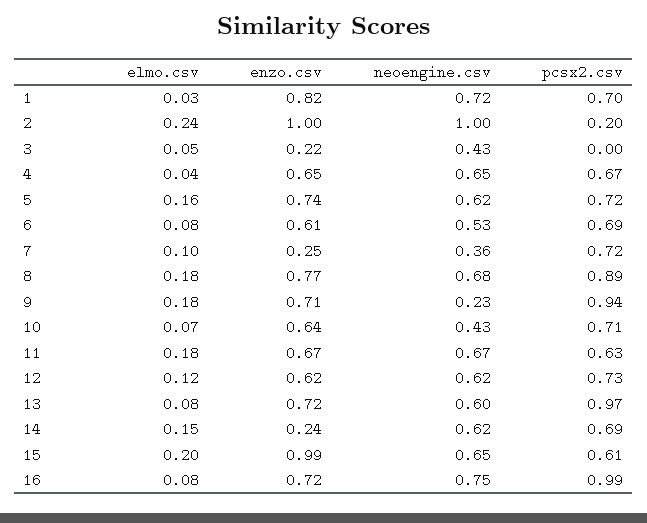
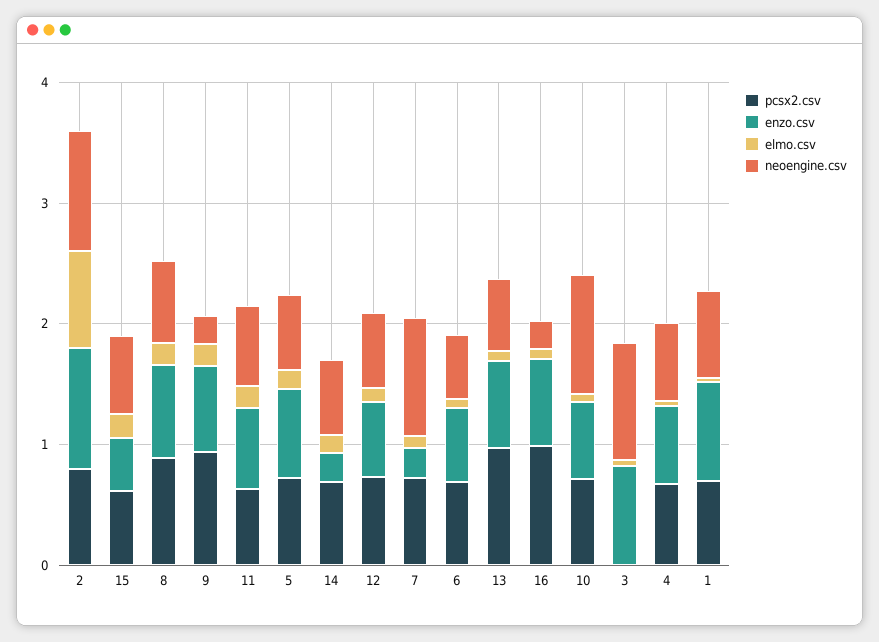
  {
    "elmo.csv": {
      "1": 0.03,
-     "2": 0.24,
+     "2": 0.8,
      "3": 0.05,
      "4": 0.04,
      "5": 0.16,
      "6": 0.08,
      "7": 0.1,
      "8": 0.18,
      "9": 0.18,
      "10": 0.07,
      "11": 0.18,
      "12": 0.12,
      "13": 0.08,
      "14": 0.15,
      "15": 0.2,
      "16": 0.08
    },
    "enzo.csv": {
      "1": 0.82,
      "2": 1,
-     "3": 0.22,
+     "3": 0.8,
      "4": 0.65,
      "5": 0.74,
      "6": 0.61,
      "7": 0.25,
      "8": 0.77,
      "9": 0.71,
      "10": 0.64,
      "11": 0.67,
      "12": 0.62,
      "13": 0.72,
      "14": 0.24,
-     "15": 0.99,
+     "15": 0.4,
      "16": 0.72
    },
    "neoengine.csv": {
      "1": 0.72,
      "2": 1,
-     "3": 0.43,
+     "3": 1,
      "4": 0.65,
      "5": 0.62,
      "6": 0.53,
-     "7": 0.36,
+     "7": 1,
      "8": 0.68,
      "9": 0.23,
-     "10": 0.43,
+     "10": 1,
      "11": 0.67,
      "12": 0.62,
      "13": 0.6,
      "14": 0.62,
      "15": 0.65,
-     "16": 0.75
+     "16": 0.2
    },
    "pcsx2.csv": {
      "1": 0.7,
-     "2": 0.2,
+     "2": 0.8,
      "3": 0,
      "4": 0.67,
      "5": 0.72,
      "6": 0.69,
      "7": 0.72,
      "8": 0.89,
      "9": 0.94,
      "10": 0.71,
      "11": 0.63,
      "12": 0.73,
      "13": 0.97,
      "14": 0.69,
      "15": 0.61,
      "16": 0.99
    }
  }

